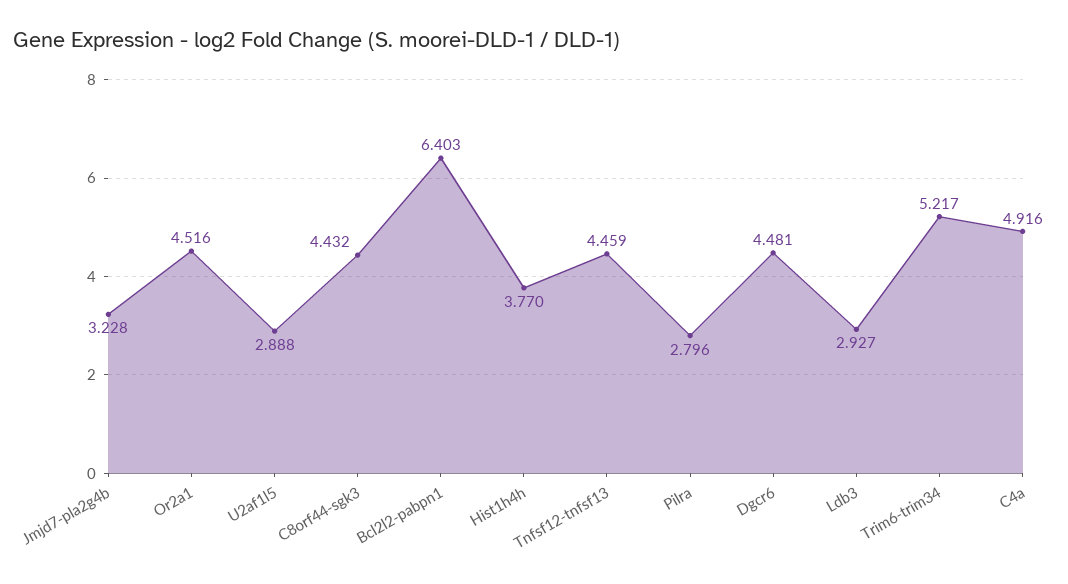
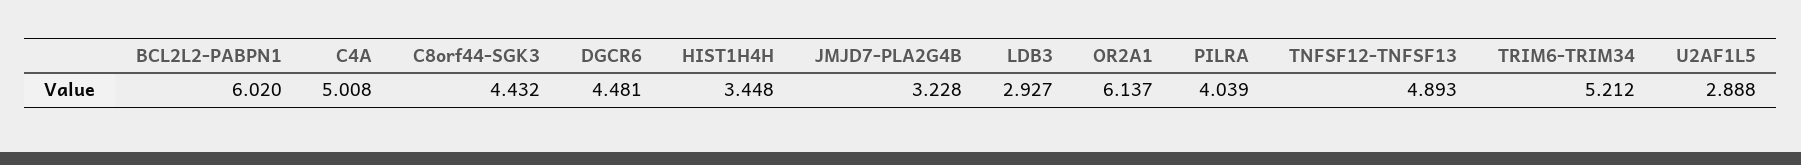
  {
    "Jmjd7-pla2g4b": 3.228,
-   "Or2a1": 4.516,
+   "Or2a1": 6.137,
    "U2af1l5": 2.888,
    "C8orf44-sgk3": 4.432,
-   "Bcl2l2-pabpn1": 6.403,
+   "Bcl2l2-pabpn1": 6.02,
-   "Hist1h4h": 3.77,
+   "Hist1h4h": 3.448,
-   "Tnfsf12-tnfsf13": 4.459,
+   "Tnfsf12-tnfsf13": 4.893,
-   "Pilra": 2.796,
+   "Pilra": 4.039,
    "Dgcr6": 4.481,
    "Ldb3": 2.927,
-   "Trim6-trim34": 5.217,
+   "Trim6-trim34": 5.212,
-   "C4a": 4.916
+   "C4a": 5.008
  }

